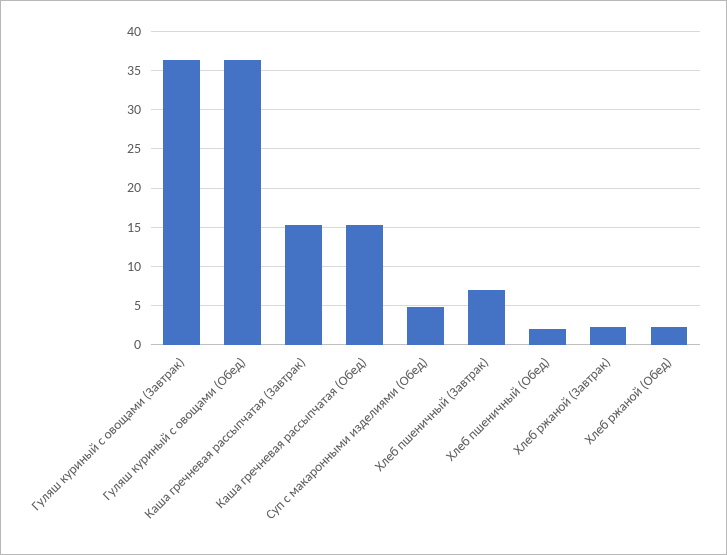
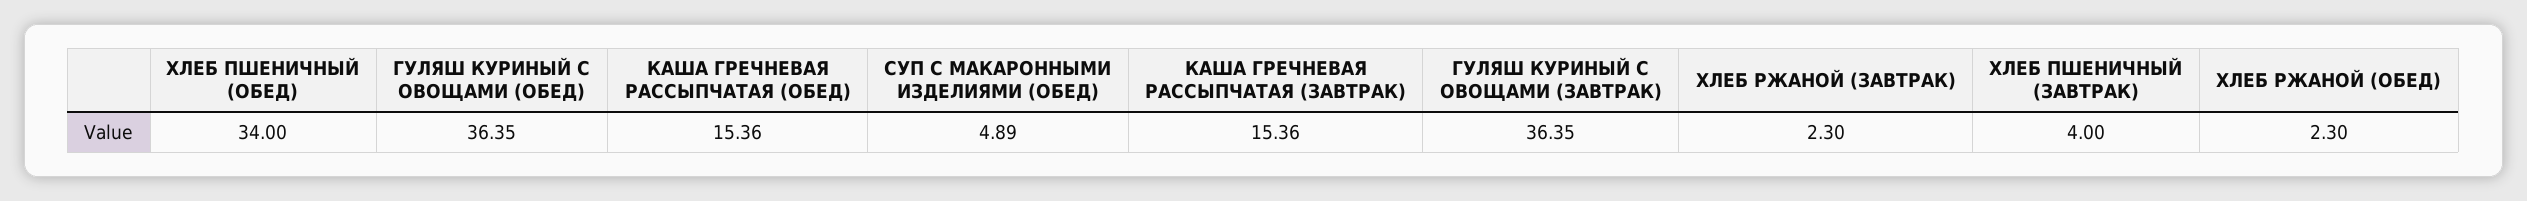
  {
    "Гуляш куриный с овощами (Завтрак)": 36.35,
    "Гуляш куриный с овощами (Обед)": 36.35,
    "Каша гречневая рассыпчатая (Завтрак)": 15.36,
    "Каша гречневая рассыпчатая (Обед)": 15.36,
    "Суп с макаронными изделиями (Обед)": 4.89,
-   "Хлеб пшеничный (Завтрак)": 7,
+   "Хлеб пшеничный (Завтрак)": 4,
-   "Хлеб пшеничный (Обед)": 2,
+   "Хлеб пшеничный (Обед)": 34,
    "Хлеб ржаной (Завтрак)": 2.3,
    "Хлеб ржаной (Обед)": 2.3
  }

